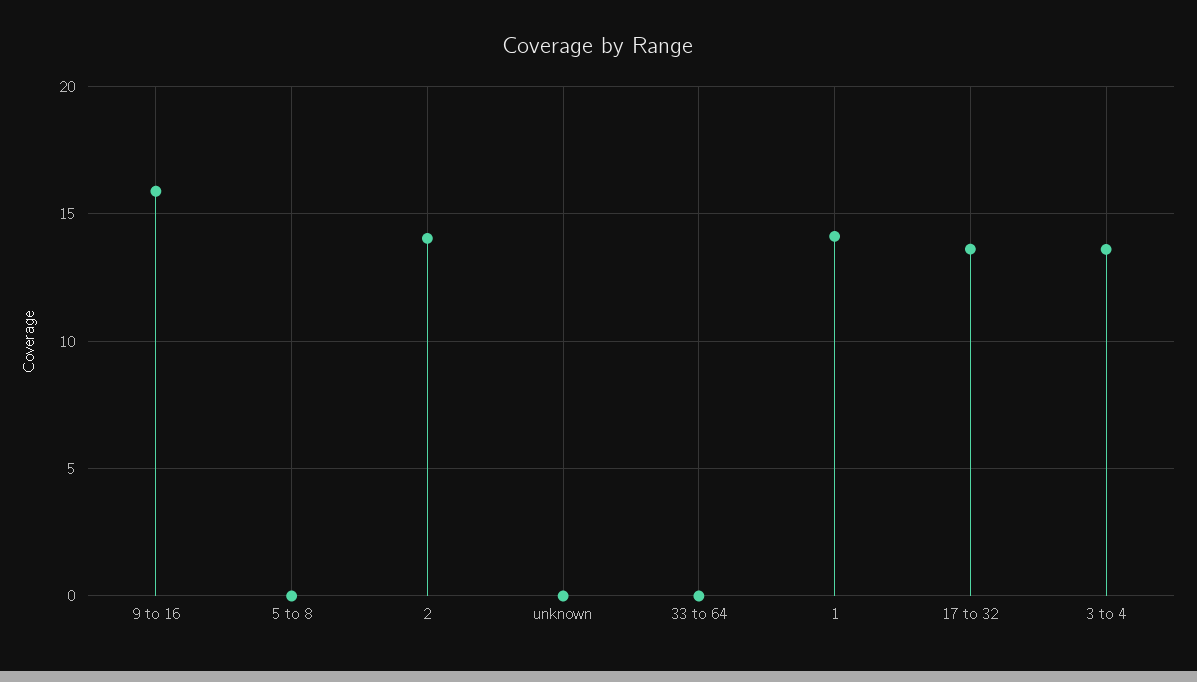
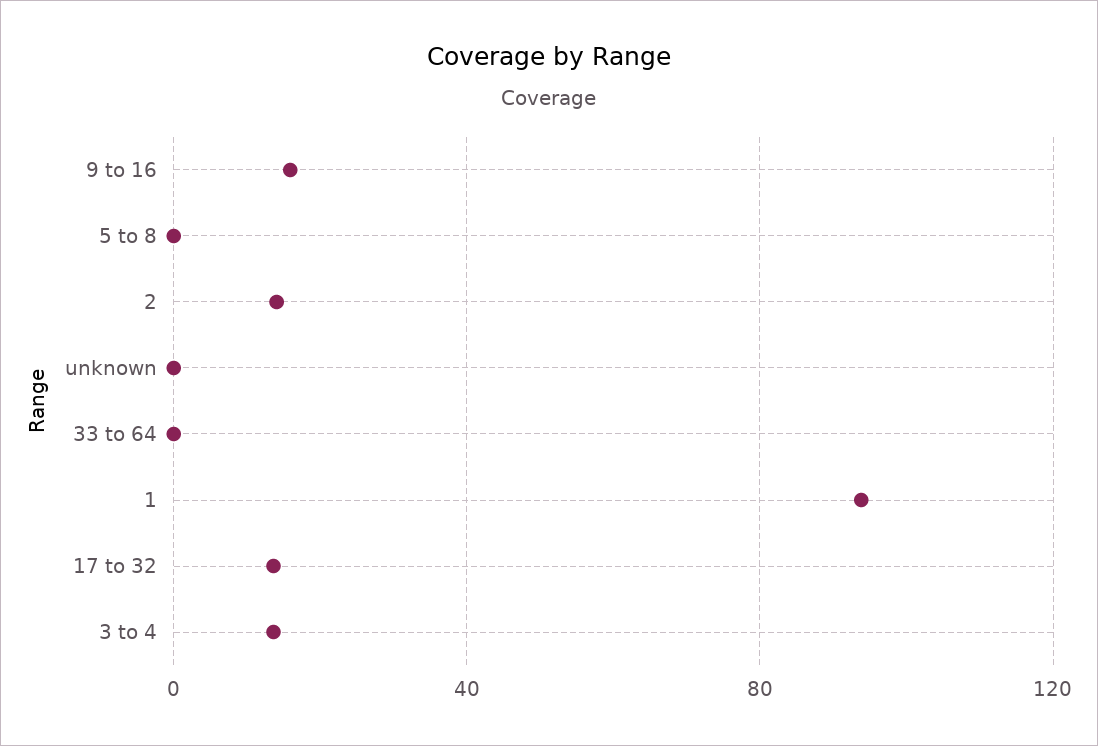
  {
    "9 to 16": 16,
    "5 to 8": 0,
    "2": 14,
    "unknown": 0,
    "33 to 64": 0,
-   "1": 14,
+   "1": 95,
    "17 to 32": 13.5,
    "3 to 4": 13.5
  }

